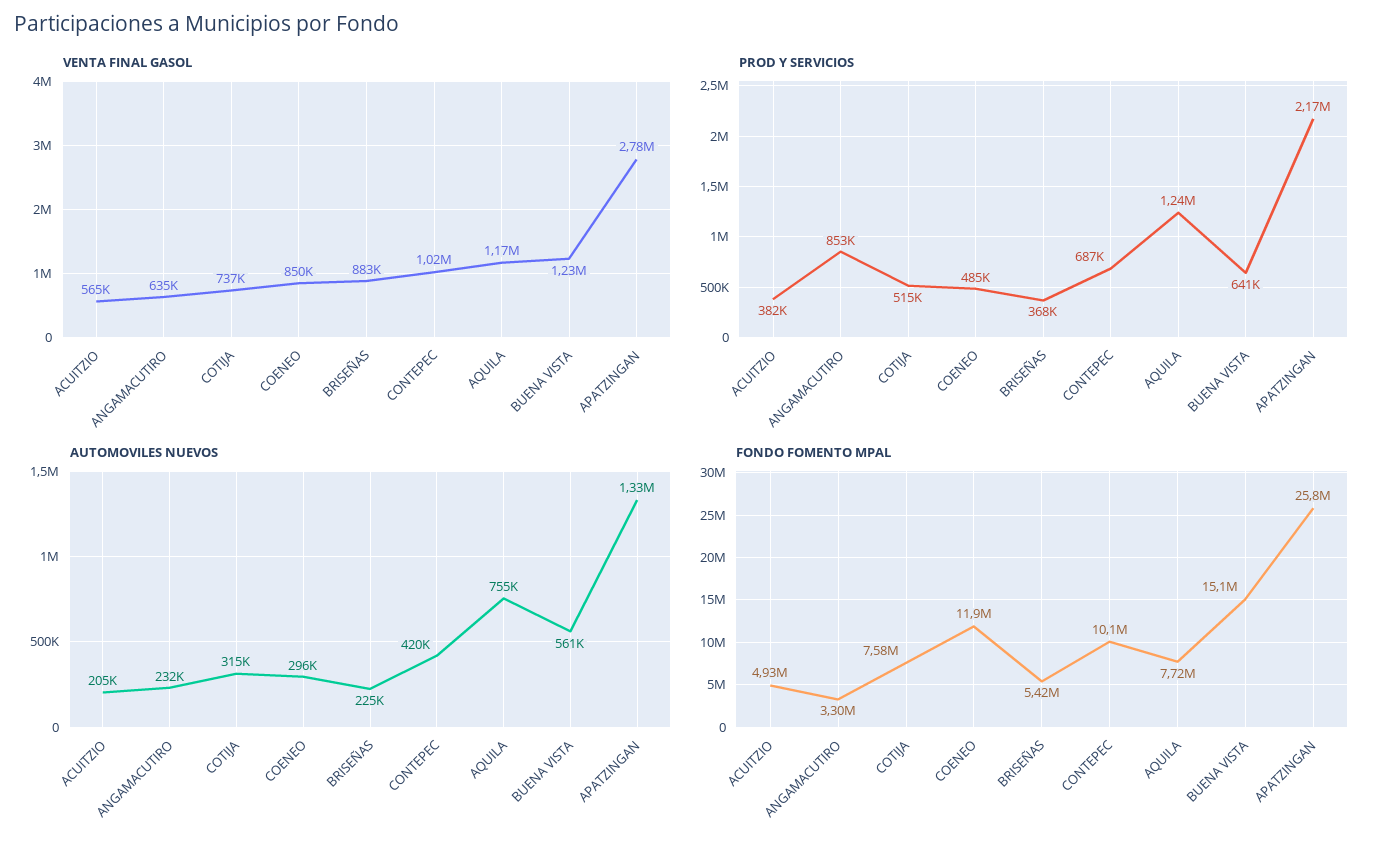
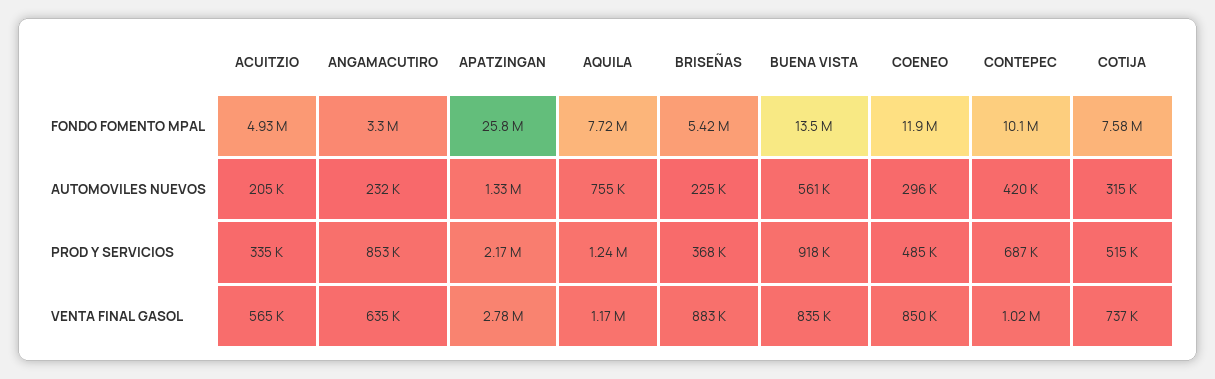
  {
    "VENTA FINAL GASOL": {
      "ACUITZIO": 565000,
      "ANGAMACUTIRO": 635000,
      "COTIJA": 737000,
      "COENEO": 850000,
      "BRISEÑAS": 883000,
      "CONTEPEC": 1020000,
      "AQUILA": 1170000,
-     "BUENA VISTA": 1230000,
+     "BUENA VISTA": 835000,
      "APATZINGAN": 2780000
    },
    "PROD Y SERVICIOS": {
-     "ACUITZIO": 382000,
+     "ACUITZIO": 335000,
      "ANGAMACUTIRO": 853000,
      "COTIJA": 515000,
      "COENEO": 485000,
      "BRISEÑAS": 368000,
      "CONTEPEC": 687000,
      "AQUILA": 1240000,
-     "BUENA VISTA": 641000,
+     "BUENA VISTA": 918000,
      "APATZINGAN": 2170000
    },
    "AUTOMOVILES NUEVOS": {
      "ACUITZIO": 205000,
      "ANGAMACUTIRO": 232000,
      "COTIJA": 315000,
      "COENEO": 296000,
      "BRISEÑAS": 225000,
      "CONTEPEC": 420000,
      "AQUILA": 755000,
      "BUENA VISTA": 561000,
      "APATZINGAN": 1330000
    },
    "FONDO FOMENTO MPAL": {
      "ACUITZIO": 4930000,
      "ANGAMACUTIRO": 3300000,
      "COTIJA": 7580000,
      "COENEO": 11900000,
      "BRISEÑAS": 5420000,
      "CONTEPEC": 10100000,
      "AQUILA": 7720000,
-     "BUENA VISTA": 15100000,
+     "BUENA VISTA": 13500000,
      "APATZINGAN": 25800000
    }
  }

